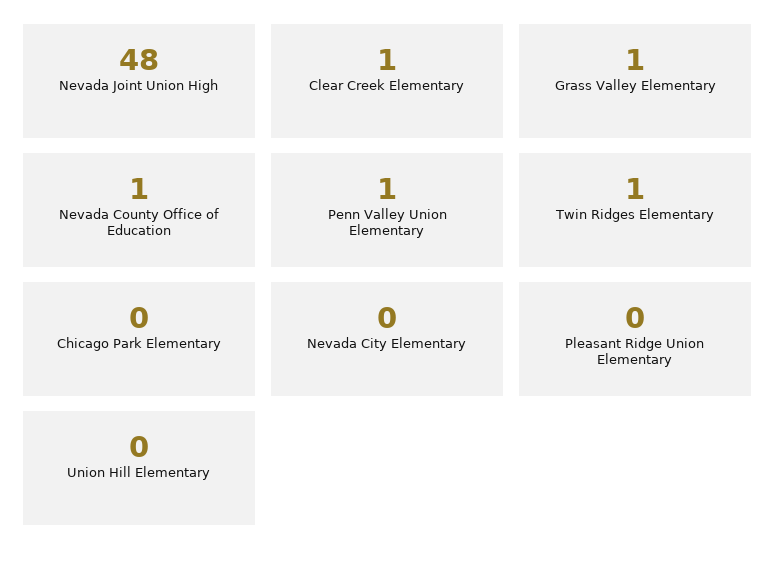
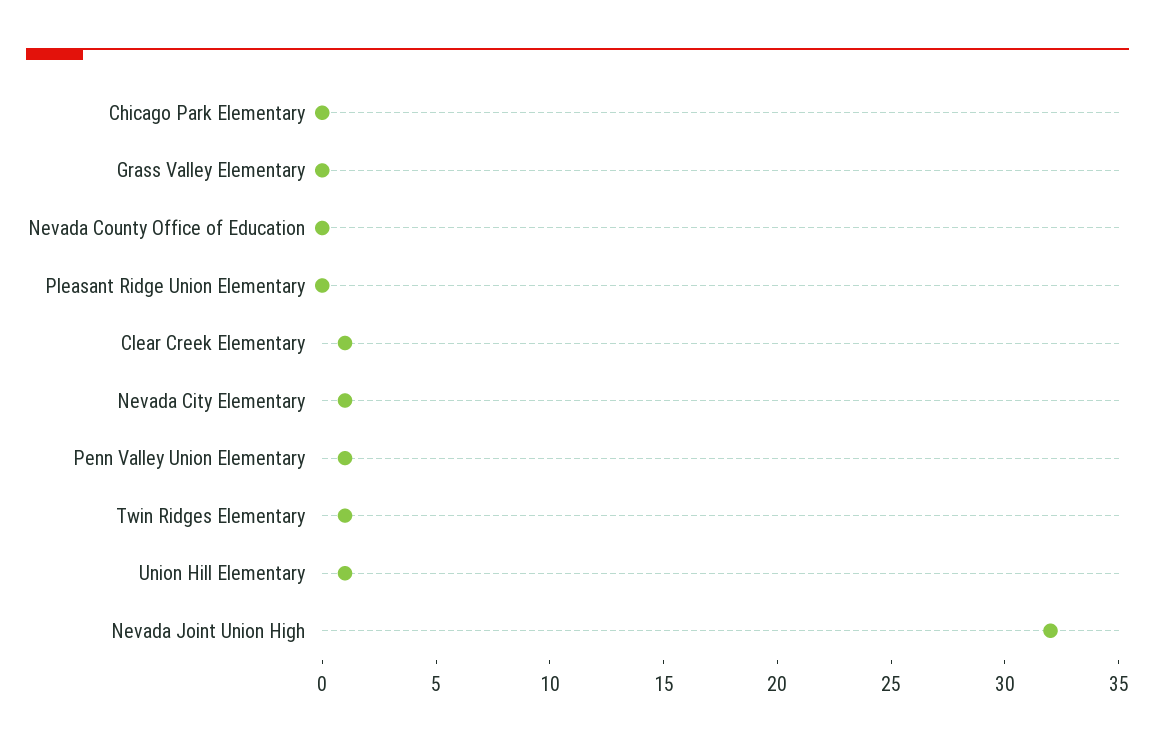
  {
-   "Nevada Joint Union High": 48,
+   "Nevada Joint Union High": 32,
    "Clear Creek Elementary": 1,
-   "Grass Valley Elementary": 1,
+   "Grass Valley Elementary": 0,
-   "Nevada County Office of Education": 1,
+   "Nevada County Office of Education": 0,
    "Penn Valley Union Elementary": 1,
    "Twin Ridges Elementary": 1,
    "Chicago Park Elementary": 0,
-   "Nevada City Elementary": 0,
+   "Nevada City Elementary": 1,
    "Pleasant Ridge Union Elementary": 0,
-   "Union Hill Elementary": 0
+   "Union Hill Elementary": 1
  }

